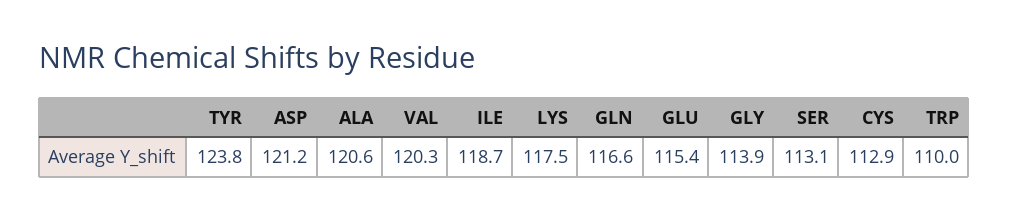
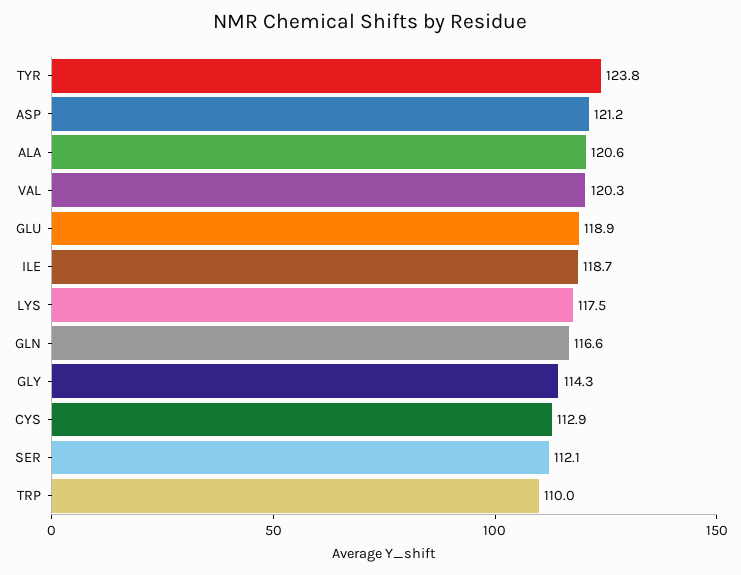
  {
    "TYR": 123.8,
    "ASP": 121.2,
    "ALA": 120.6,
    "VAL": 120.3,
    "ILE": 118.7,
    "LYS": 117.5,
    "GLN": 116.6,
-   "GLU": 115.4,
+   "GLU": 118.9,
-   "GLY": 113.9,
+   "GLY": 114.3,
-   "SER": 113.1,
+   "SER": 112.1,
    "CYS": 112.9,
    "TRP": 110
  }

